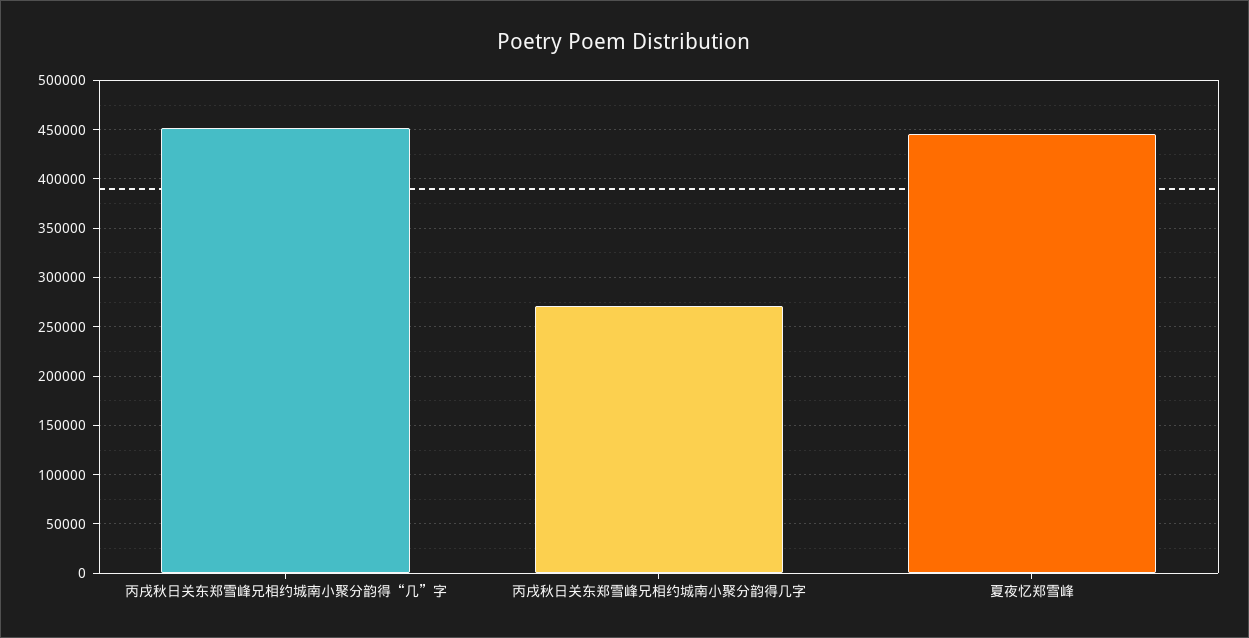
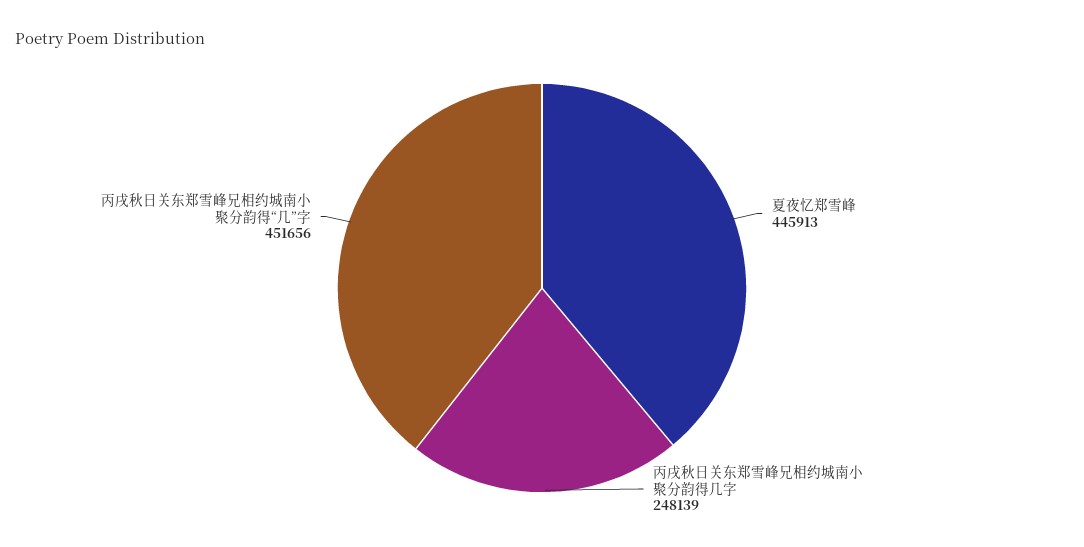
  {
    "丙戌秋日关东郑雪峰兄相约城南小聚分韵得“几”字": 451656,
-   "丙戌秋日关东郑雪峰兄相约城南小聚分韵得几字": 270000,
+   "丙戌秋日关东郑雪峰兄相约城南小聚分韵得几字": 248139,
    "夏夜忆郑雪峰": 445913
  }

